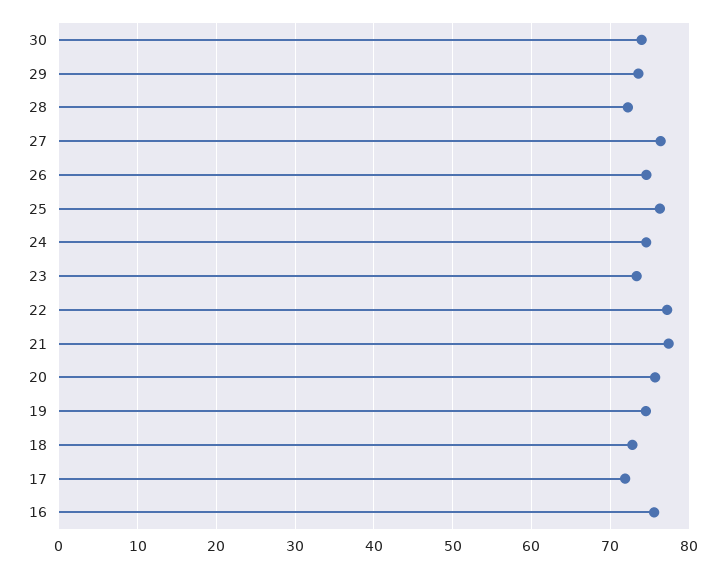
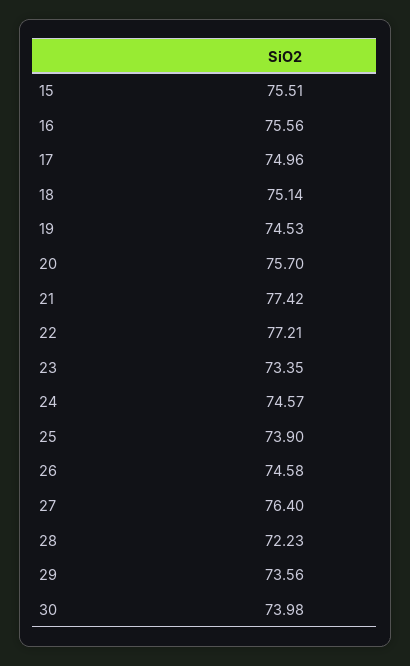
  {
    "30": 73.98,
    "29": 73.56,
    "28": 72.23,
    "27": 76.4,
    "26": 74.58,
-   "25": 76,
+   "25": 73.9,
    "24": 74.57,
    "23": 73.35,
    "22": 77.21,
    "21": 77.42,
    "20": 75.7,
    "19": 74.53,
-   "18": 73,
+   "18": 75.14,
-   "17": 72,
+   "17": 74.96,
-   "16": 75.56
+   "16": 75.56,
+   "15": 75.51
  }

